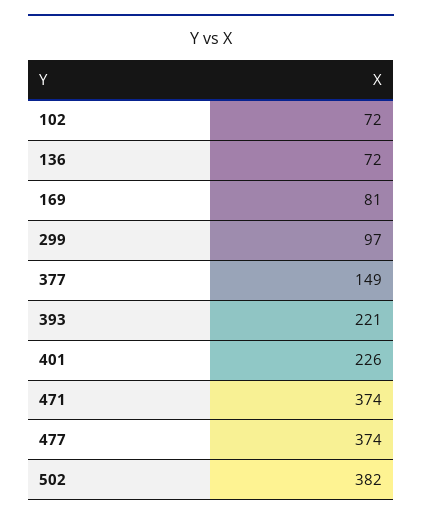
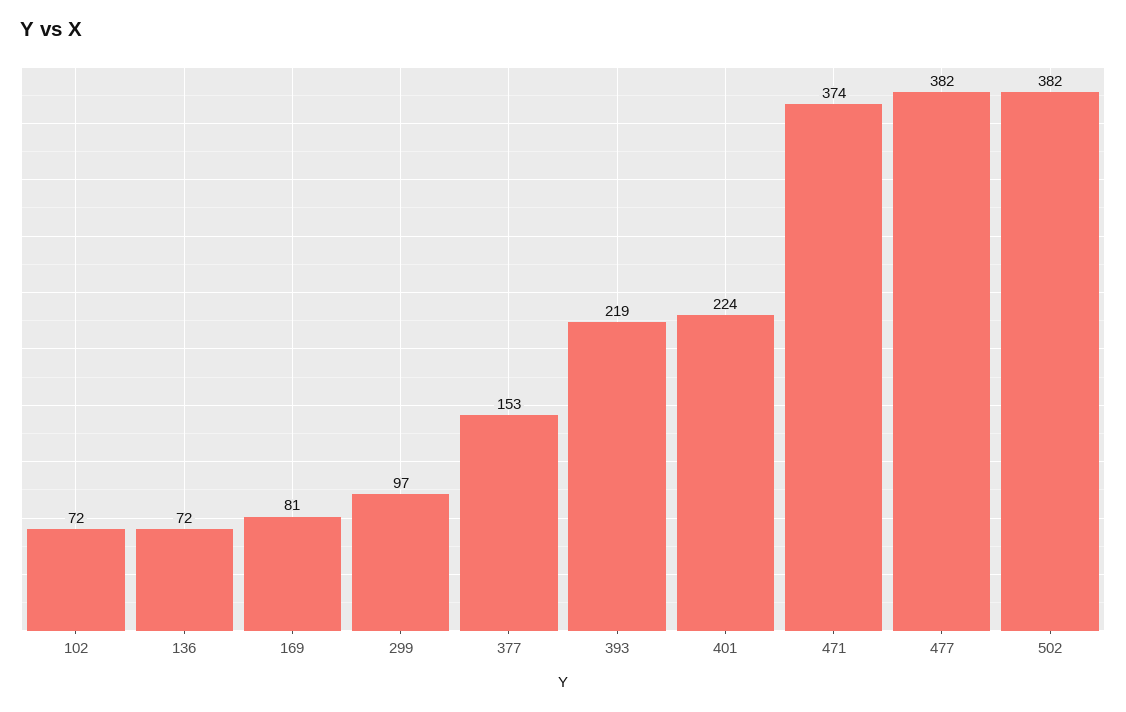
  {
    "102": 72,
    "136": 72,
    "169": 81,
    "299": 97,
-   "377": 149,
+   "377": 153,
-   "393": 221,
+   "393": 219,
-   "401": 226,
+   "401": 224,
    "471": 374,
-   "477": 374,
+   "477": 382,
    "502": 382
  }

